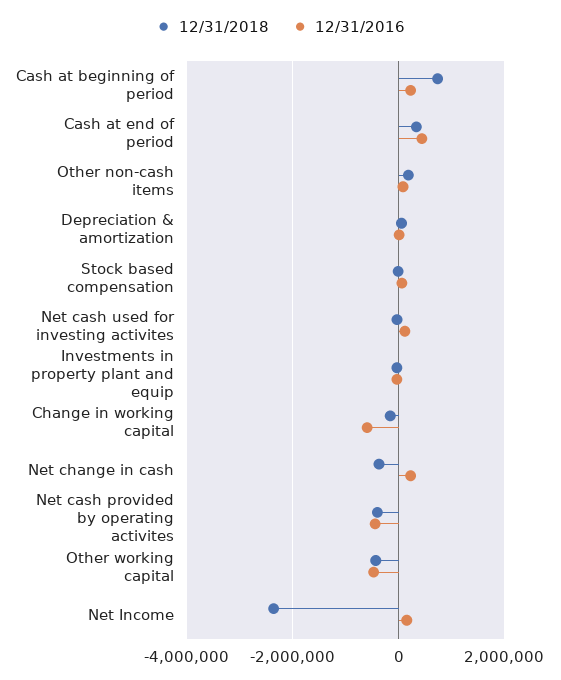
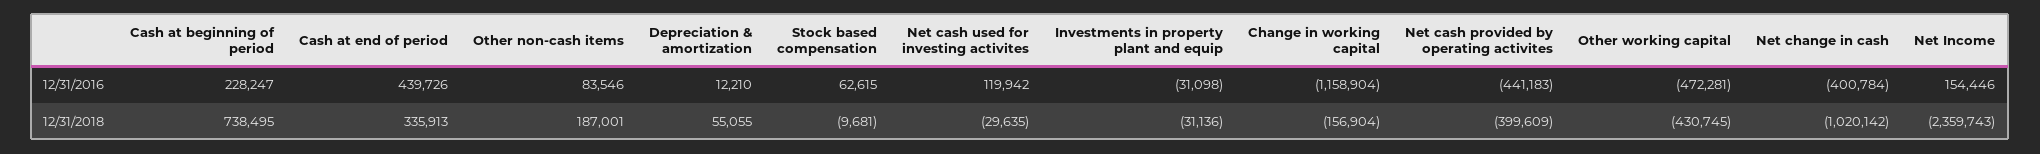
  {
    "12/31/2018": {
      "Cash at beginning of period": 738495,
      "Cash at end of period": 335913,
      "Other non-cash items": 187001,
      "Depreciation & amortization": 55055,
      "Stock based compensation": -9681,
      "Net cash used for investing activites": -29635,
      "Investments in property plant and equip": -31136,
      "Change in working capital": -156904,
-     "Net change in cash": -400000,
+     "Net change in cash": -1020142,
      "Net cash provided by operating activites": -399609,
      "Other working capital": -430745,
      "Net Income": -2359743
    },
    "12/31/2016": {
      "Cash at beginning of period": 228247,
      "Cash at end of period": 439726,
      "Other non-cash items": 83546,
      "Depreciation & amortization": 12210,
      "Stock based compensation": 62615,
      "Net cash used for investing activites": 119942,
      "Investments in property plant and equip": -31098,
-     "Change in working capital": -600000,
+     "Change in working capital": -1158904,
-     "Net change in cash": 200000,
+     "Net change in cash": -400784,
      "Net cash provided by operating activites": -441183,
      "Other working capital": -472281,
      "Net Income": 154446
    }
  }

